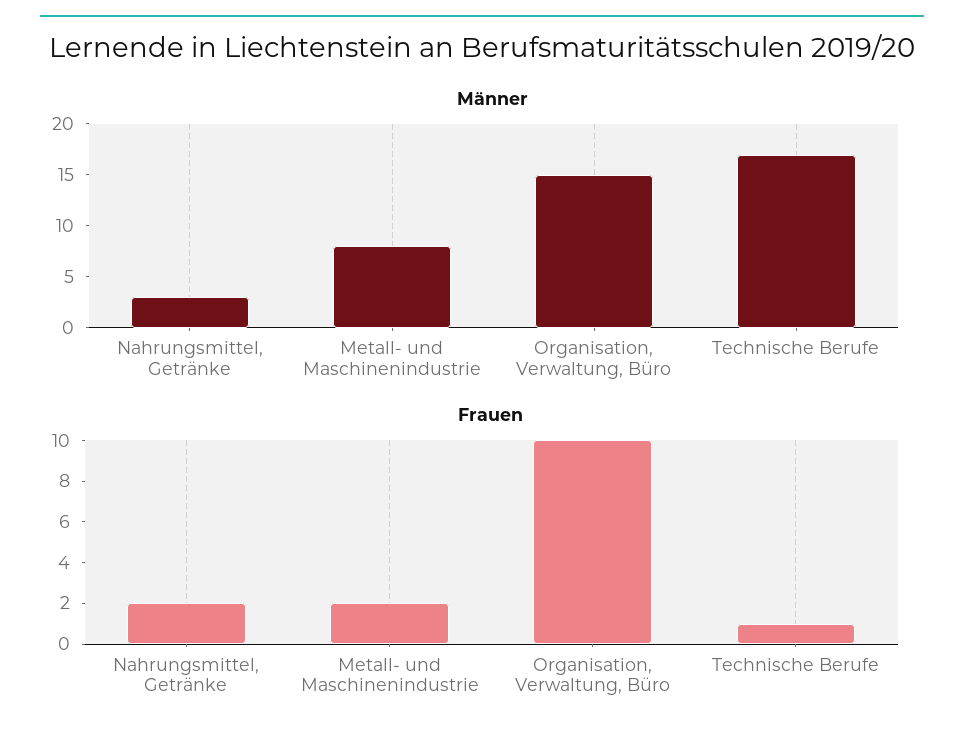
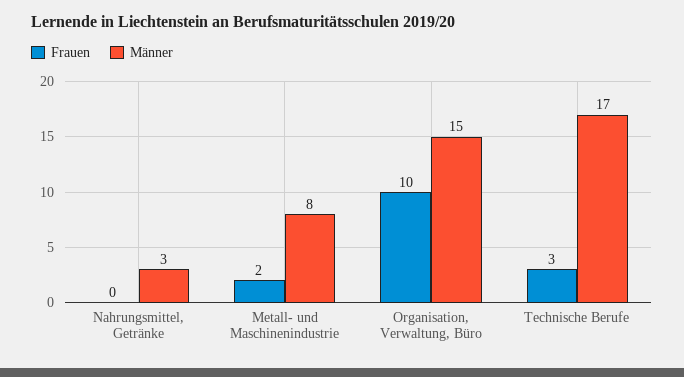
  {
    "Männer": {
      "Nahrungsmittel, Getränke": 3,
      "Metall- und Maschinenindustrie": 8,
      "Organisation, Verwaltung, Büro": 15,
      "Technische Berufe": 17
    },
    "Frauen": {
-     "Nahrungsmittel, Getränke": 2,
+     "Nahrungsmittel, Getränke": 0,
      "Metall- und Maschinenindustrie": 2,
      "Organisation, Verwaltung, Büro": 10,
-     "Technische Berufe": 1
+     "Technische Berufe": 3
    }
  }

